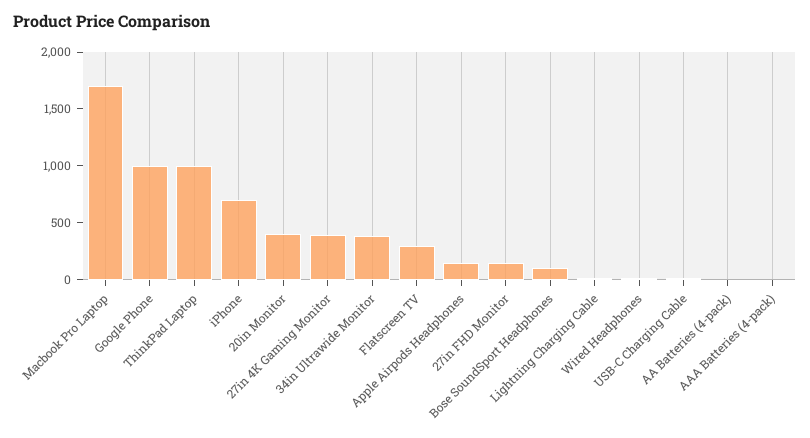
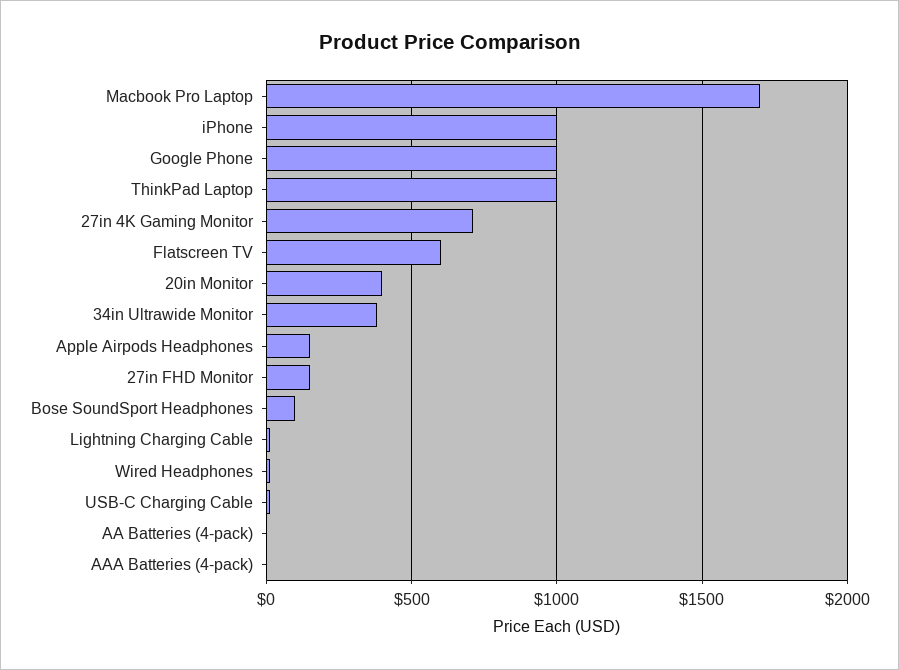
  {
    "Macbook Pro Laptop": 1700,
    "Google Phone": 1000,
    "ThinkPad Laptop": 1000,
-   "iPhone": 700,
+   "iPhone": 1000,
    "20in Monitor": 400,
-   "27in 4K Gaming Monitor": 400,
+   "27in 4K Gaming Monitor": 700,
    "34in Ultrawide Monitor": 400,
-   "Flatscreen TV": 300,
+   "Flatscreen TV": 600,
    "Apple Airpods Headphones": 150,
    "27in FHD Monitor": 150,
    "Bose SoundSport Headphones": 100,
    "Lightning Charging Cable": 0,
    "Wired Headphones": 0,
    "USB-C Charging Cable": 0,
    "AA Batteries (4-pack)": 0,
    "AAA Batteries (4-pack)": 0
  }

